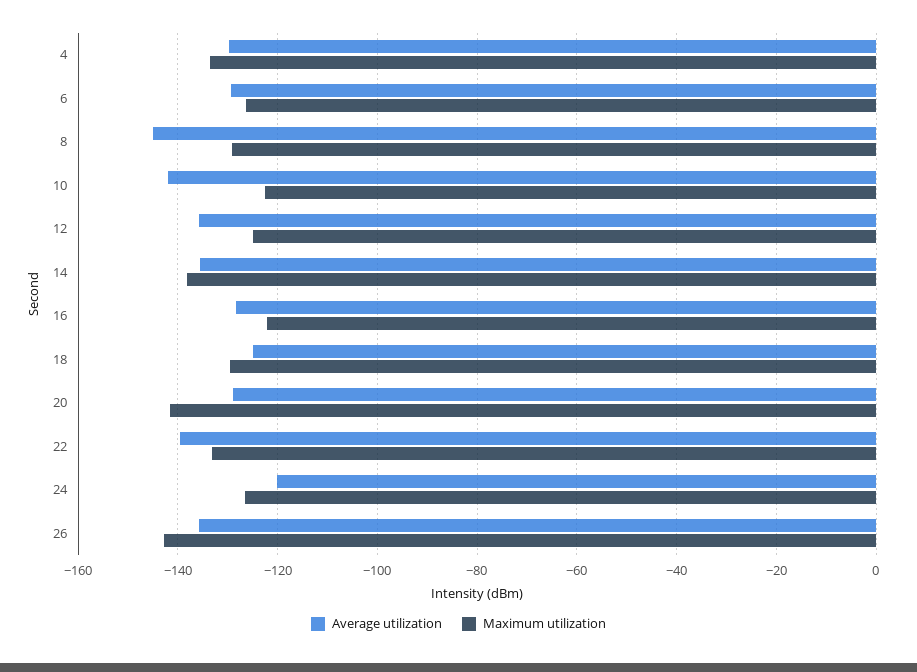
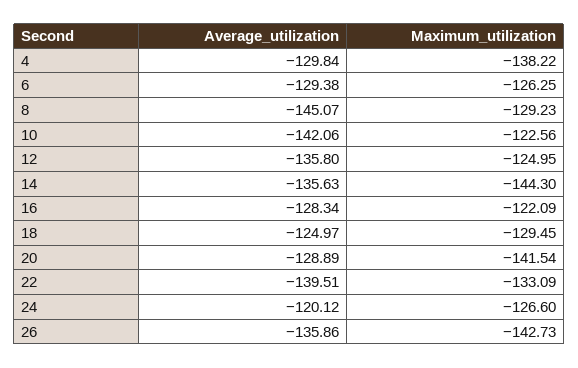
  {
    "Average utilization": {
      "4": -129.84,
      "6": -129.38,
      "8": -145.07,
      "10": -142.06,
      "12": -135.8,
      "14": -135.63,
      "16": -128.34,
      "18": -124.97,
      "20": -128.89,
      "22": -139.51,
      "24": -120.12,
      "26": -135.86
    },
    "Maximum utilization": {
-     "4": -134,
+     "4": -138.22,
      "6": -126.25,
      "8": -129.23,
      "10": -122.56,
      "12": -124.95,
-     "14": -138,
+     "14": -144.3,
      "16": -122.09,
      "18": -129.45,
      "20": -141.54,
      "22": -133.09,
      "24": -126.6,
      "26": -142.73
    }
  }

